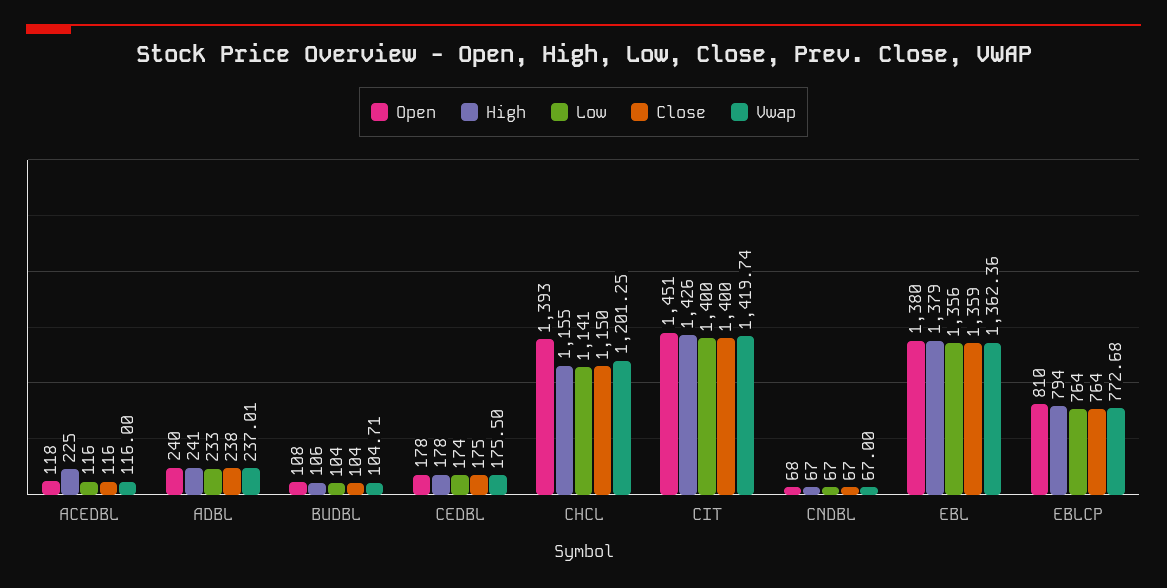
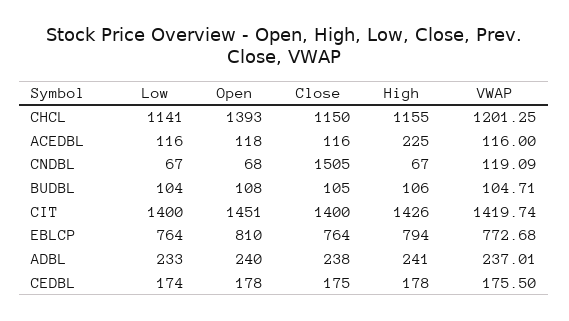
  {
    "Open": {
      "ACEDBL": 118,
      "ADBL": 240,
      "BUDBL": 108,
      "CEDBL": 178,
      "CHCL": 1393,
      "CIT": 1451,
      "CNDBL": 68,
-     "EBL": 1380,
      "EBLCP": 810
    },
    "High": {
      "ACEDBL": 225,
      "ADBL": 241,
      "BUDBL": 106,
      "CEDBL": 178,
      "CHCL": 1155,
      "CIT": 1426,
      "CNDBL": 67,
-     "EBL": 1379,
      "EBLCP": 794
    },
    "Low": {
      "ACEDBL": 116,
      "ADBL": 233,
      "BUDBL": 104,
      "CEDBL": 174,
      "CHCL": 1141,
      "CIT": 1400,
      "CNDBL": 67,
-     "EBL": 1356,
      "EBLCP": 764
    },
    "Close": {
      "ACEDBL": 116,
      "ADBL": 238,
-     "BUDBL": 104,
+     "BUDBL": 105,
      "CEDBL": 175,
      "CHCL": 1150,
      "CIT": 1400,
-     "CNDBL": 67,
+     "CNDBL": 1505,
-     "EBL": 1359,
      "EBLCP": 764
    },
    "Vwap": {
      "ACEDBL": 116,
      "ADBL": 237.01,
      "BUDBL": 104.71,
      "CEDBL": 175.5,
      "CHCL": 1201.25,
      "CIT": 1419.74,
-     "CNDBL": 67,
+     "CNDBL": 119.09,
-     "EBL": 1362.36,
      "EBLCP": 772.68
    }
  }

